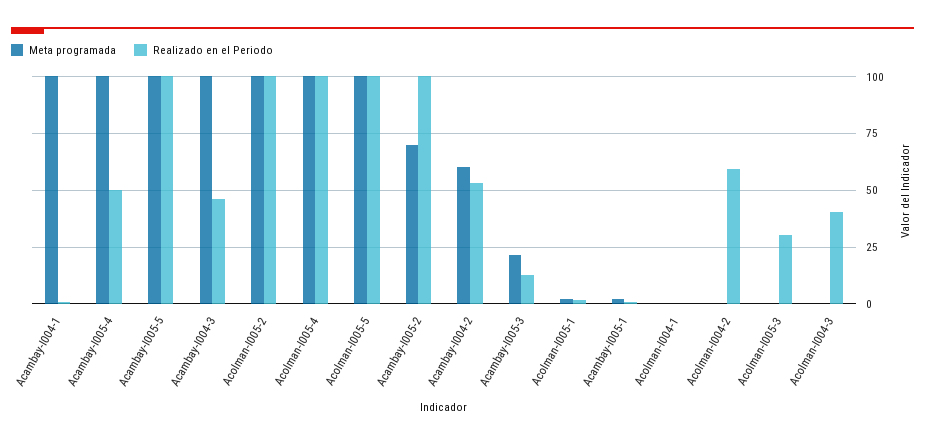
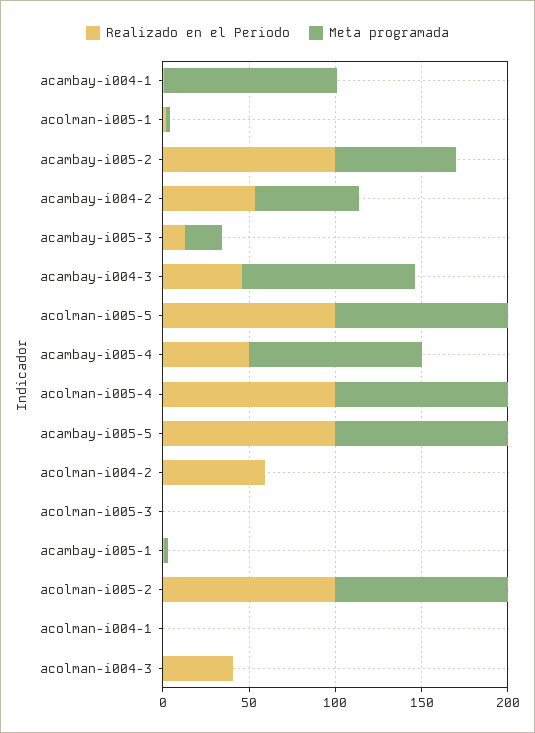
  {
    "Meta programada": {
      "Acambay-I004-1": 100,
      "Acambay-I005-4": 100,
      "Acambay-I005-5": 100,
      "Acambay-I004-3": 100,
      "Acolman-I005-2": 100,
      "Acolman-I005-4": 100,
      "Acolman-I005-5": 100,
      "Acambay-I005-2": 70,
      "Acambay-I004-2": 60,
      "Acambay-I005-3": 20,
      "Acolman-I005-1": 0,
      "Acambay-I005-1": 0,
      "Acolman-I004-1": 0,
      "Acolman-I004-2": 0,
      "Acolman-I005-3": 0,
      "Acolman-I004-3": 0
    },
    "Realizado en el Periodo": {
      "Acambay-I004-1": 0,
      "Acambay-I005-4": 50,
      "Acambay-I005-5": 100,
      "Acambay-I004-3": 45,
      "Acolman-I005-2": 100,
      "Acolman-I005-4": 100,
      "Acolman-I005-5": 100,
      "Acambay-I005-2": 100,
      "Acambay-I004-2": 55,
      "Acambay-I005-3": 15,
      "Acolman-I005-1": 0,
      "Acambay-I005-1": 0,
      "Acolman-I004-1": 0,
      "Acolman-I004-2": 60,
-     "Acolman-I005-3": 30,
+     "Acolman-I005-3": 0,
      "Acolman-I004-3": 40
    }
  }

